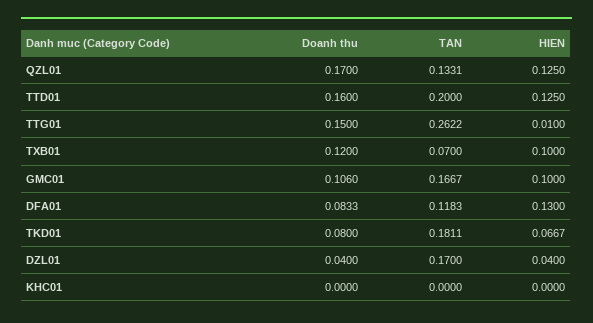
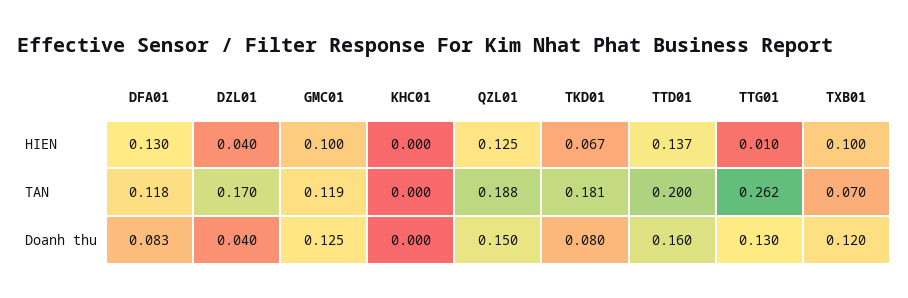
  {
    "Doanh thu": {
-     "QZL01": 0.17,
+     "QZL01": 0.15,
      "TTD01": 0.16,
-     "TTG01": 0.15,
+     "TTG01": 0.13,
      "TXB01": 0.12,
-     "GMC01": 0.106,
+     "GMC01": 0.125,
      "DFA01": 0.0833,
      "TKD01": 0.08,
      "DZL01": 0.04,
      "KHC01": 0
    },
    "TAN": {
-     "QZL01": 0.1331,
+     "QZL01": 0.188,
      "TTD01": 0.2,
      "TTG01": 0.2622,
      "TXB01": 0.07,
-     "GMC01": 0.1667,
+     "GMC01": 0.119,
      "DFA01": 0.1183,
      "TKD01": 0.1811,
      "DZL01": 0.17,
      "KHC01": 0
    },
    "HIEN": {
      "QZL01": 0.125,
-     "TTD01": 0.125,
+     "TTD01": 0.137,
      "TTG01": 0.01,
      "TXB01": 0.1,
      "GMC01": 0.1,
      "DFA01": 0.13,
      "TKD01": 0.0667,
      "DZL01": 0.04,
      "KHC01": 0
    }
  }

